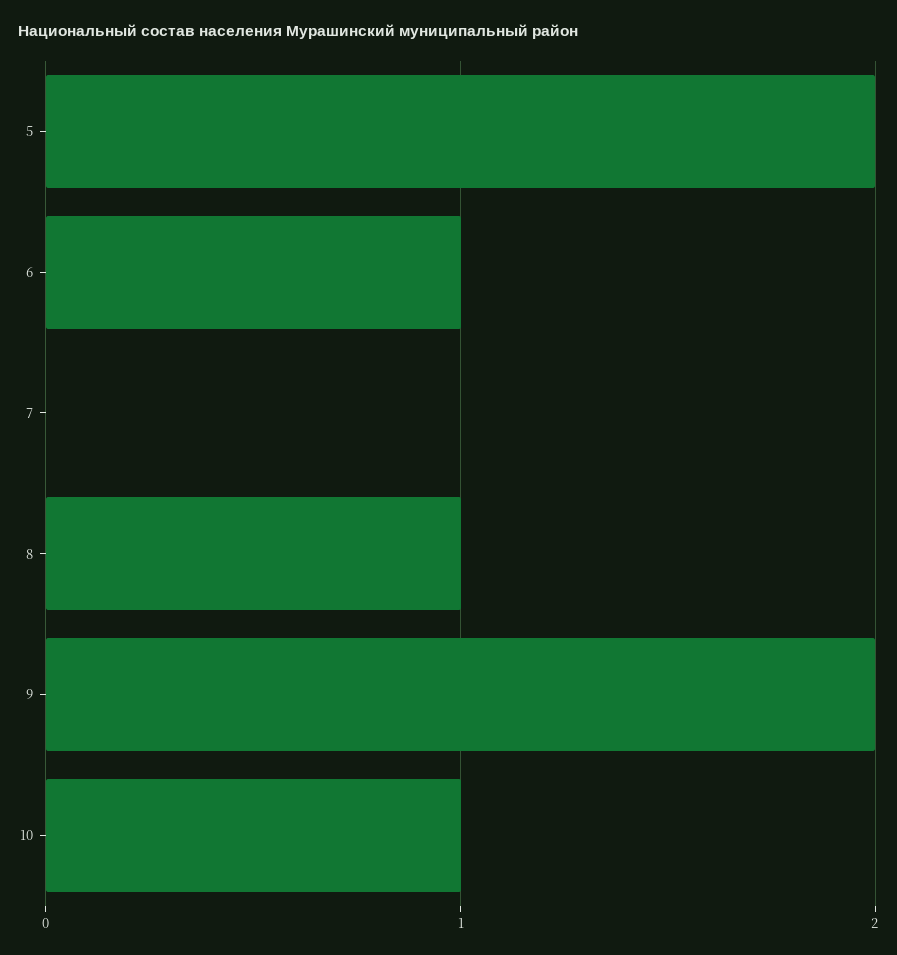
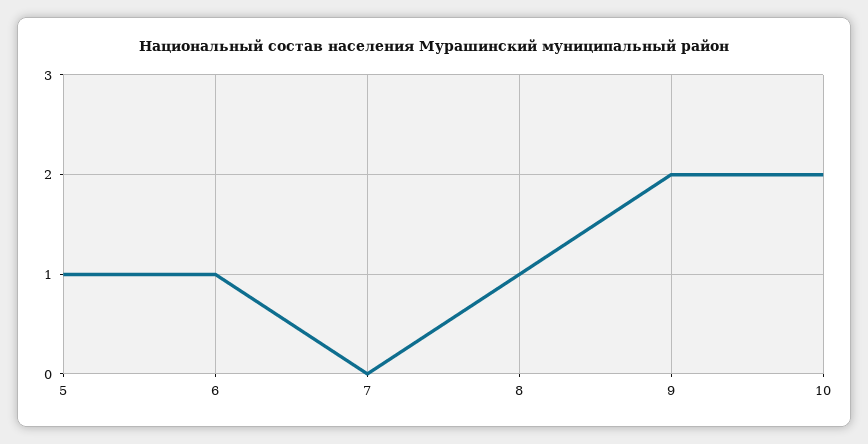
  {
-   "5": 2,
+   "5": 1,
    "6": 1,
    "7": 0,
    "8": 1,
    "9": 2,
-   "10": 1
+   "10": 2
  }

